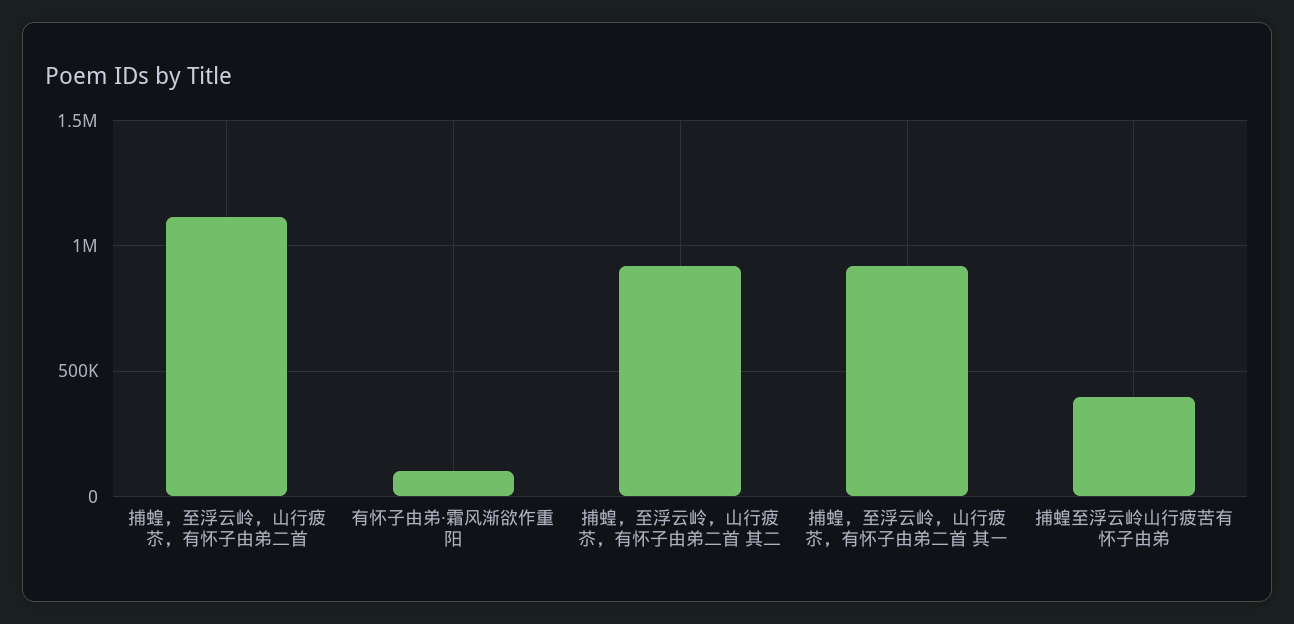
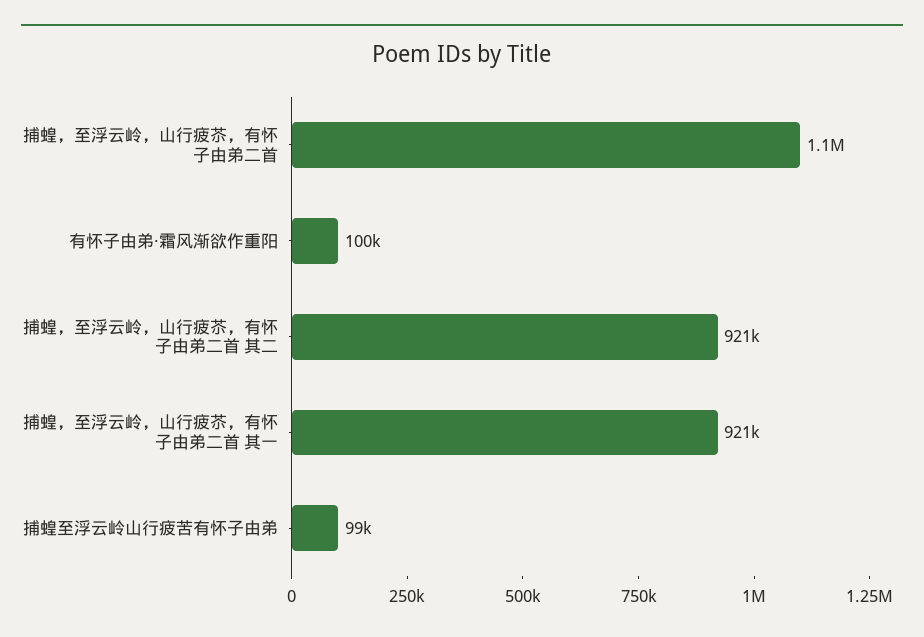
  {
    "捕蝗，至浮云岭，山行疲苶，有怀子由弟二首": 1100000,
    "有怀子由弟·霜风渐欲作重阳": 100000,
    "捕蝗，至浮云岭，山行疲苶，有怀子由弟二首 其二": 921000,
    "捕蝗，至浮云岭，山行疲苶，有怀子由弟二首 其一": 921000,
-   "捕蝗至浮云岭山行疲苦有怀子由弟": 400000
+   "捕蝗至浮云岭山行疲苦有怀子由弟": 99000
  }

